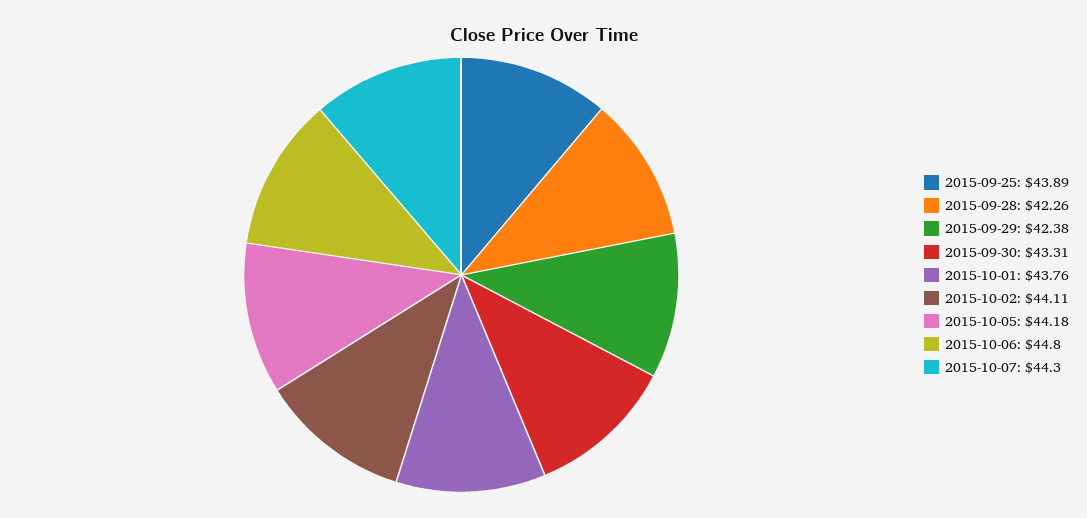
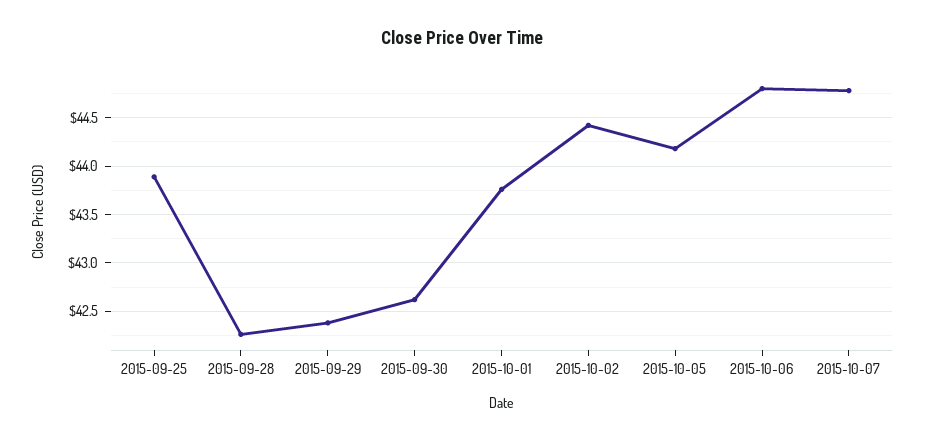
  {
    "2015-09-25": 43.89,
    "2015-09-28": 42.26,
    "2015-09-29": 42.38,
-   "2015-09-30": 43.31,
+   "2015-09-30": 42.6,
    "2015-10-01": 43.76,
-   "2015-10-02": 44.11,
+   "2015-10-02": 44.4,
    "2015-10-05": 44.18,
    "2015-10-06": 44.8,
-   "2015-10-07": 44.3
+   "2015-10-07": 44.8
  }

